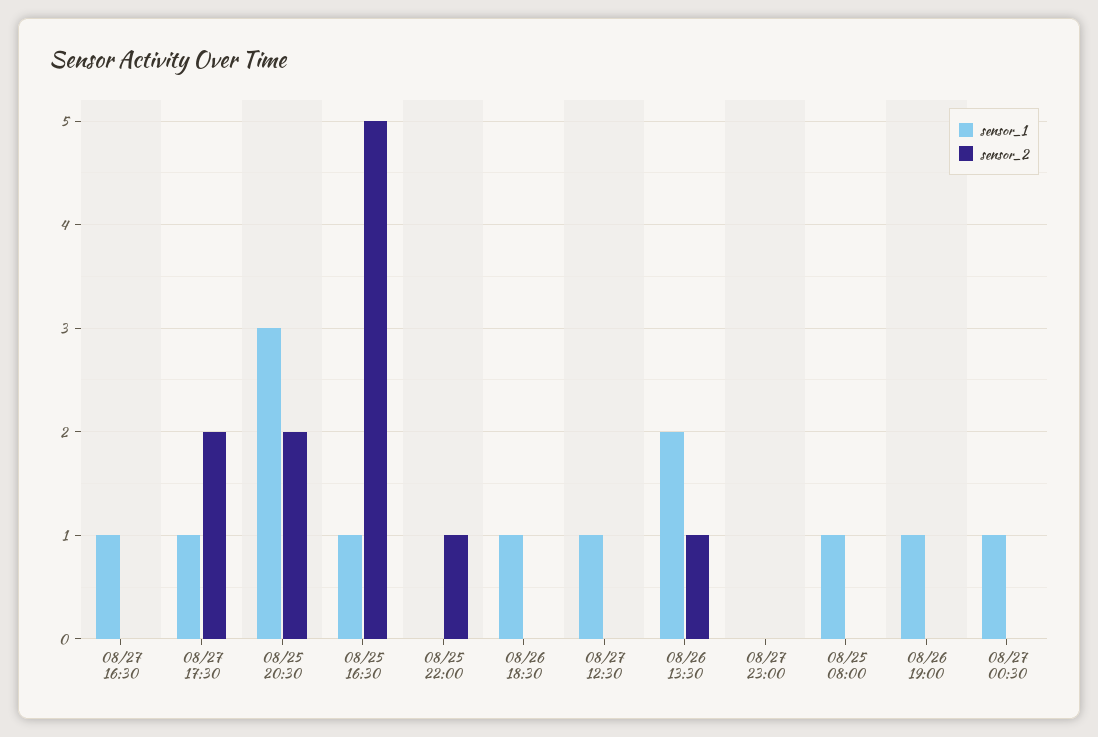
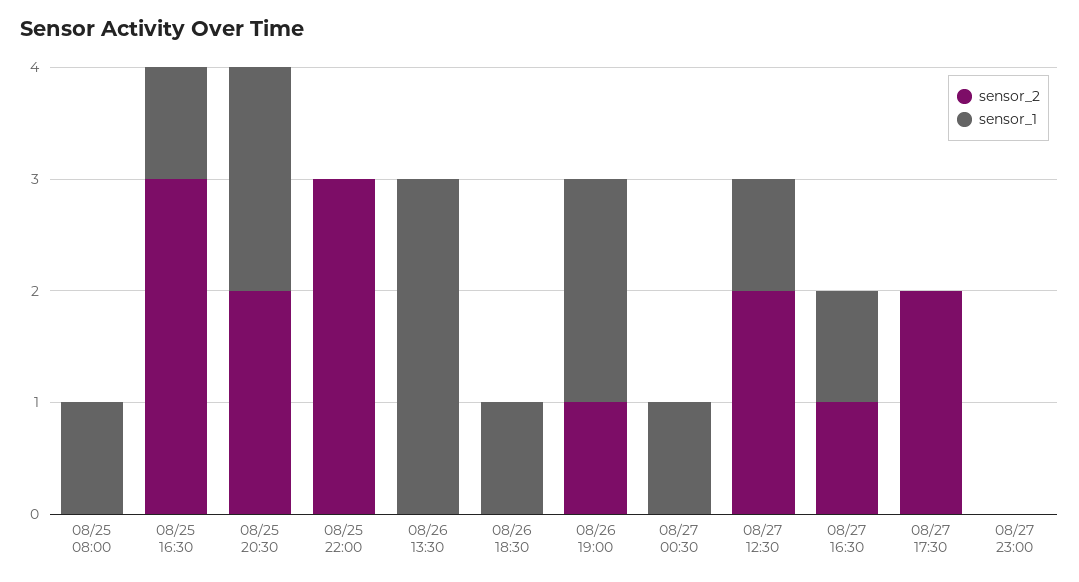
  {
    "sensor_1": {
      "08/27 16:30": 1,
-     "08/27 17:30": 1,
+     "08/27 17:30": 0,
-     "08/25 20:30": 3,
+     "08/25 20:30": 2,
      "08/25 16:30": 1,
      "08/25 22:00": 0,
      "08/26 18:30": 1,
      "08/27 12:30": 1,
-     "08/26 13:30": 2,
+     "08/26 13:30": 3,
      "08/27 23:00": 0,
      "08/25 08:00": 1,
-     "08/26 19:00": 1,
+     "08/26 19:00": 2,
      "08/27 00:30": 1
    },
    "sensor_2": {
-     "08/27 16:30": 0,
+     "08/27 16:30": 1,
      "08/27 17:30": 2,
      "08/25 20:30": 2,
-     "08/25 16:30": 5,
+     "08/25 16:30": 3,
-     "08/25 22:00": 1,
+     "08/25 22:00": 3,
      "08/26 18:30": 0,
-     "08/27 12:30": 0,
+     "08/27 12:30": 2,
-     "08/26 13:30": 1,
+     "08/26 13:30": 0,
      "08/27 23:00": 0,
      "08/25 08:00": 0,
-     "08/26 19:00": 0,
+     "08/26 19:00": 1,
      "08/27 00:30": 0
    }
  }

